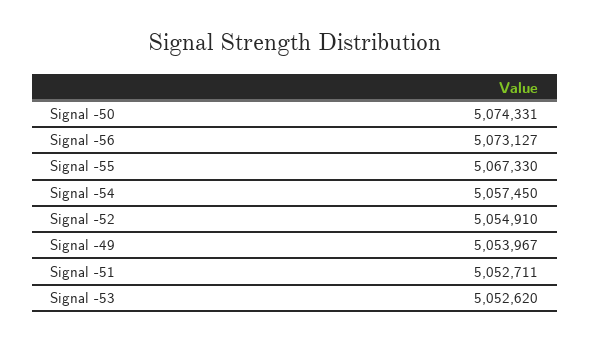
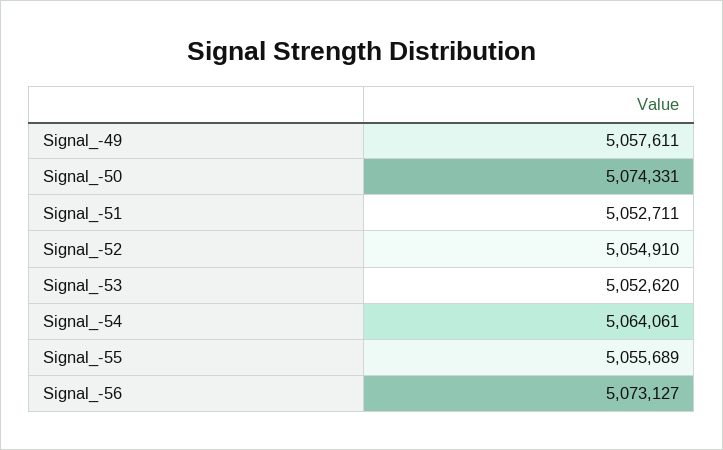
  {
    "Signal -50": 5074331,
    "Signal -56": 5073127,
-   "Signal -55": 5067330,
+   "Signal -55": 5055689,
-   "Signal -54": 5057450,
+   "Signal -54": 5064061,
    "Signal -52": 5054910,
-   "Signal -49": 5053967,
+   "Signal -49": 5057611,
    "Signal -51": 5052711,
    "Signal -53": 5052620
  }

